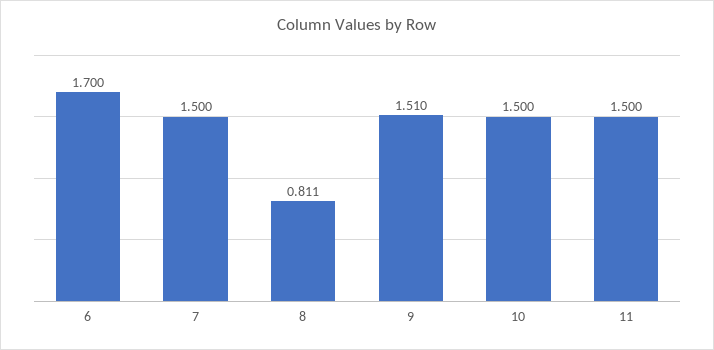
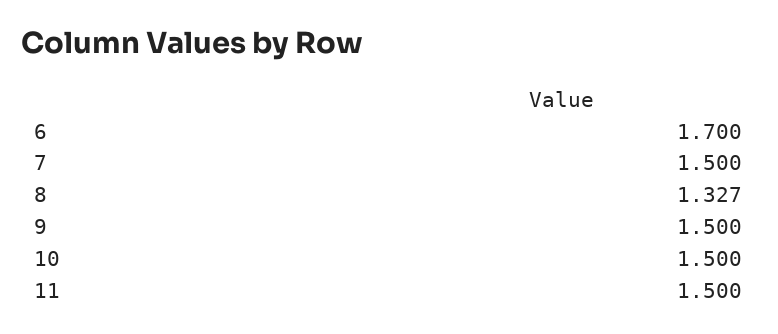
  {
    "6": 1.7,
    "7": 1.5,
-   "8": 0.811,
+   "8": 1.327,
-   "9": 1.51,
+   "9": 1.5,
    "10": 1.5,
    "11": 1.5
  }

